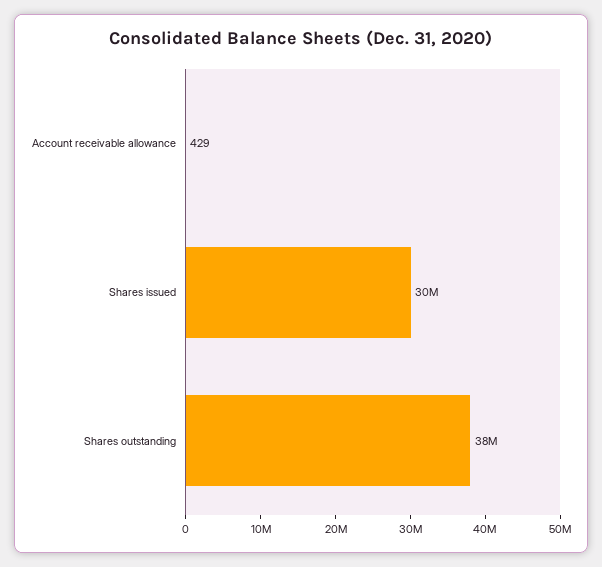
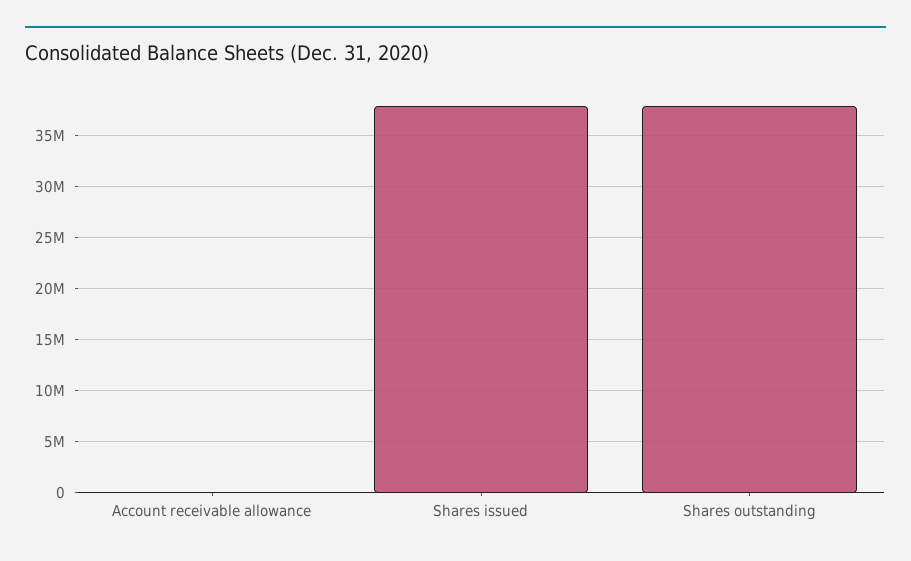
  {
    "Account receivable allowance": 429,
-   "Shares issued": 30000000,
+   "Shares issued": 38000000,
    "Shares outstanding": 38000000
  }

